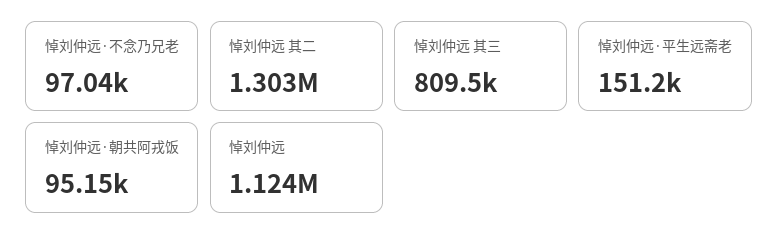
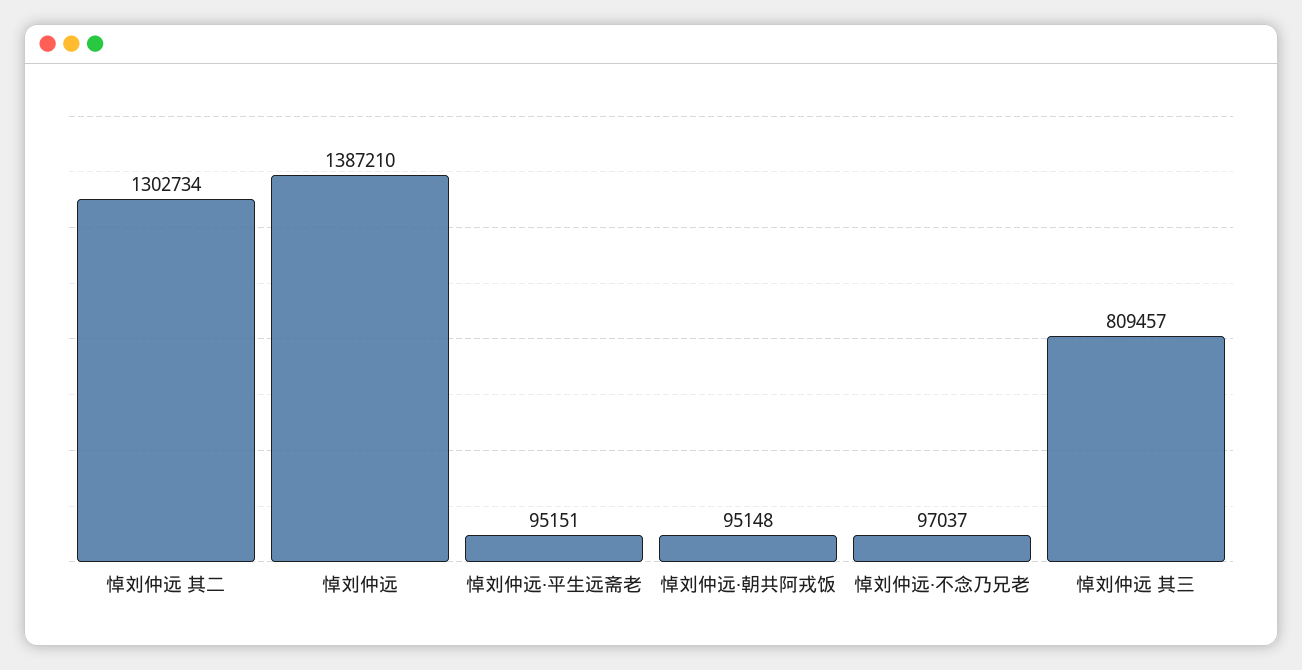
  {
    "悼刘仲远·不念乃兄老": 97037,
    "悼刘仲远 其二": 1302734,
    "悼刘仲远 其三": 809457,
-   "悼刘仲远·平生远斋老": 151200,
+   "悼刘仲远·平生远斋老": 95151,
    "悼刘仲远·朝共阿戎饭": 95148,
-   "悼刘仲远": 1124000
+   "悼刘仲远": 1387210
  }

